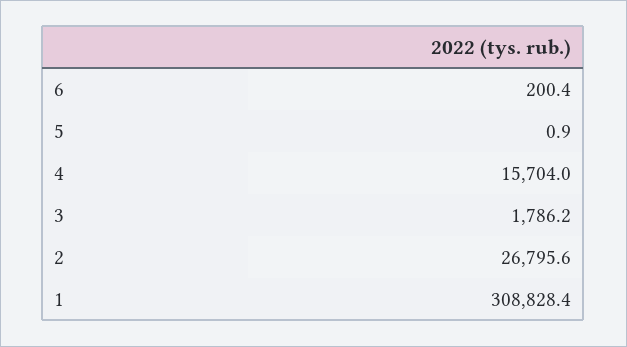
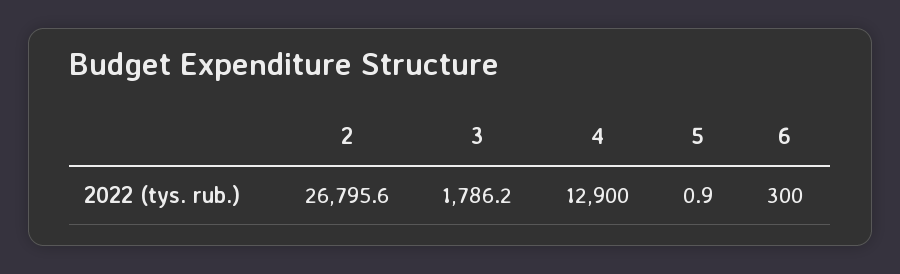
  {
-   "6": 200.4,
+   "6": 300,
    "5": 0.9,
-   "4": 15704,
+   "4": 12900,
    "3": 1786.2,
-   "2": 26795.6,
+   "2": 26795.6
-   "1": 308828.4
  }

